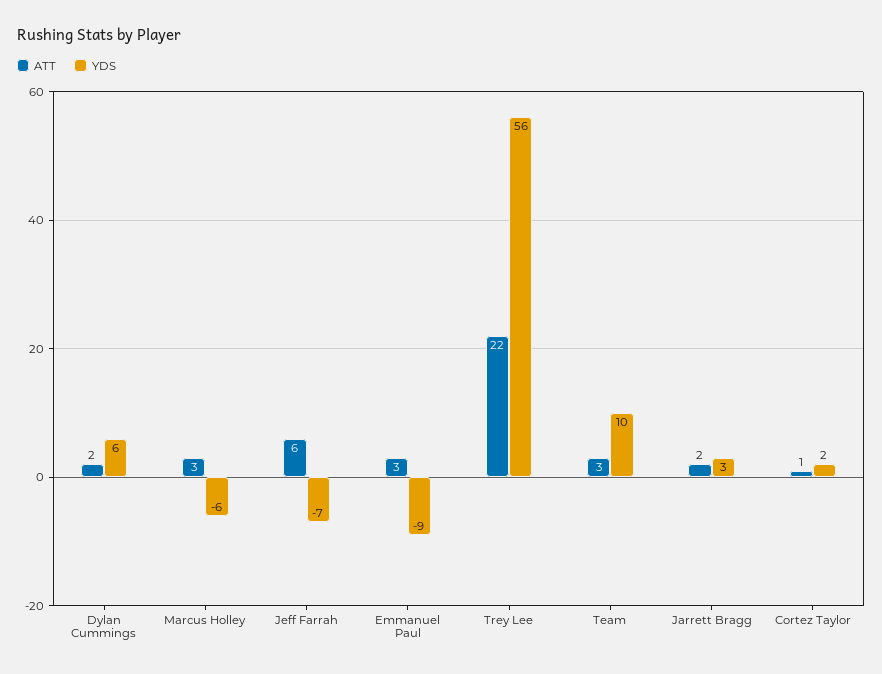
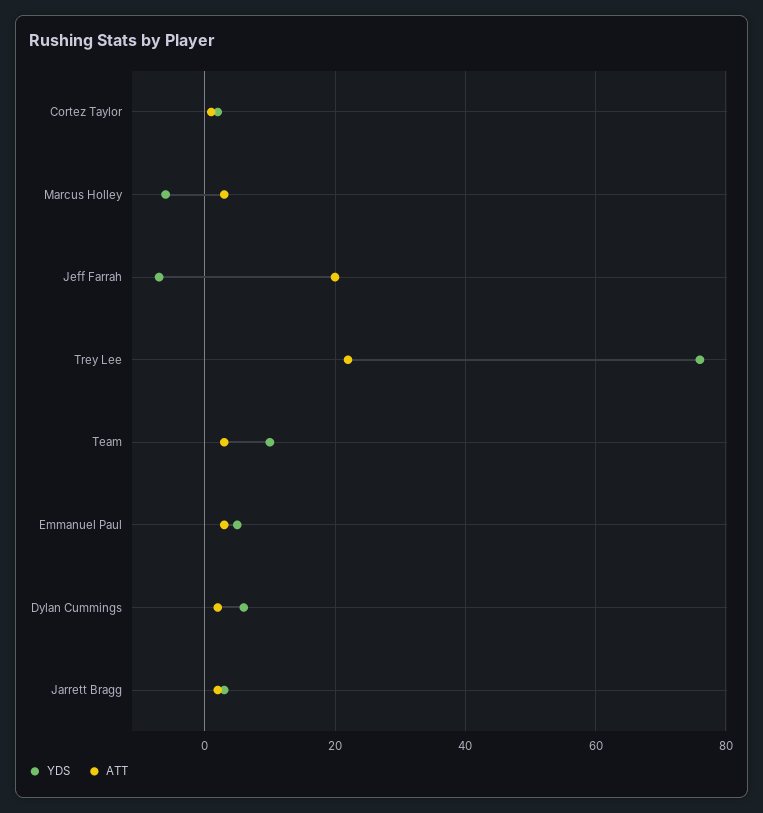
  {
    "ATT": {
      "Dylan Cummings": 2,
      "Marcus Holley": 3,
-     "Jeff Farrah": 6,
+     "Jeff Farrah": 20,
      "Emmanuel Paul": 3,
      "Trey Lee": 22,
      "Team": 3,
      "Jarrett Bragg": 2,
      "Cortez Taylor": 1
    },
    "YDS": {
      "Dylan Cummings": 6,
      "Marcus Holley": -6,
      "Jeff Farrah": -7,
-     "Emmanuel Paul": -9,
+     "Emmanuel Paul": 5,
-     "Trey Lee": 56,
+     "Trey Lee": 75,
      "Team": 10,
      "Jarrett Bragg": 3,
      "Cortez Taylor": 2
    }
  }

